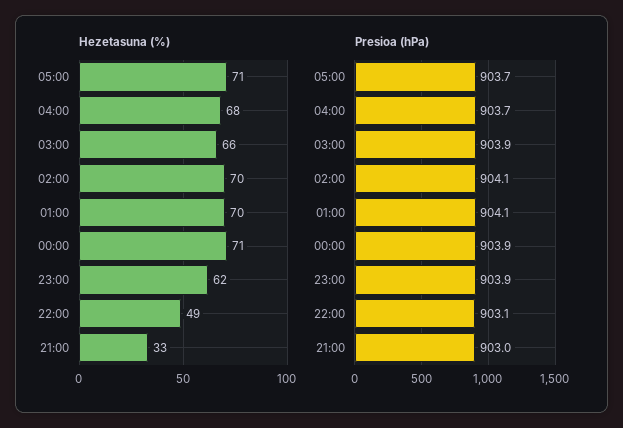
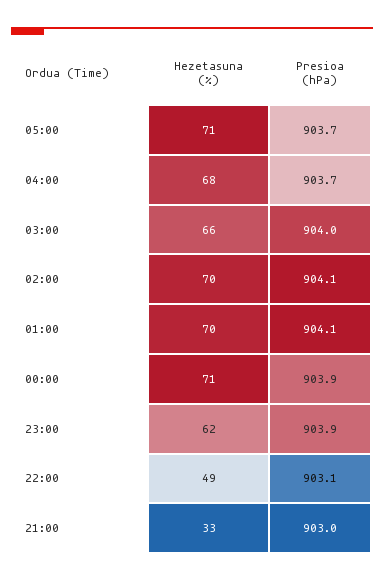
  {
    "Hezetasuna (%)": {
      "05:00": 71,
      "04:00": 68,
      "03:00": 66,
      "02:00": 70,
      "01:00": 70,
      "00:00": 71,
      "23:00": 62,
      "22:00": 49,
      "21:00": 33
    },
    "Presioa (hPa)": {
      "05:00": 903.7,
      "04:00": 903.7,
-     "03:00": 903.9,
+     "03:00": 904,
      "02:00": 904.1,
      "01:00": 904.1,
      "00:00": 903.9,
      "23:00": 903.9,
      "22:00": 903.1,
      "21:00": 903
    }
  }

